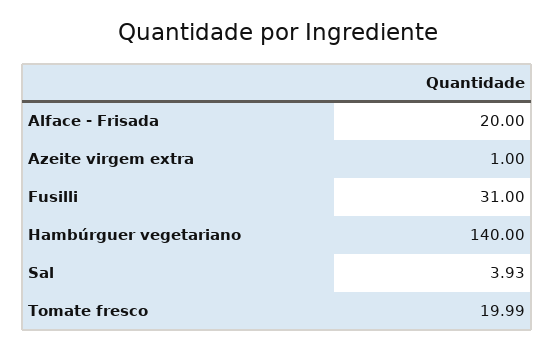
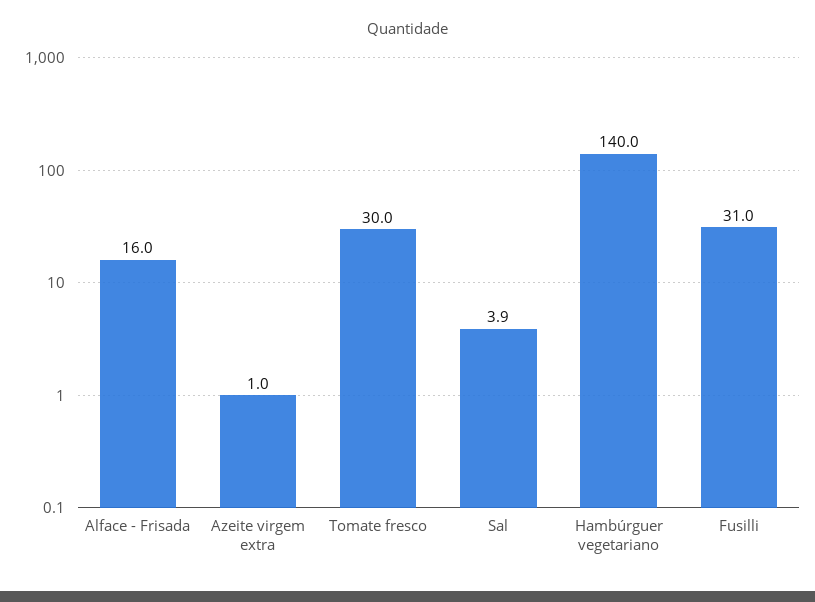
  {
-   "Alface - Frisada": 20,
+   "Alface - Frisada": 16,
    "Azeite virgem extra": 1,
    "Fusilli": 31,
    "Hambúrguer vegetariano": 140,
    "Sal": 3.93,
-   "Tomate fresco": 19.99
+   "Tomate fresco": 30
  }

